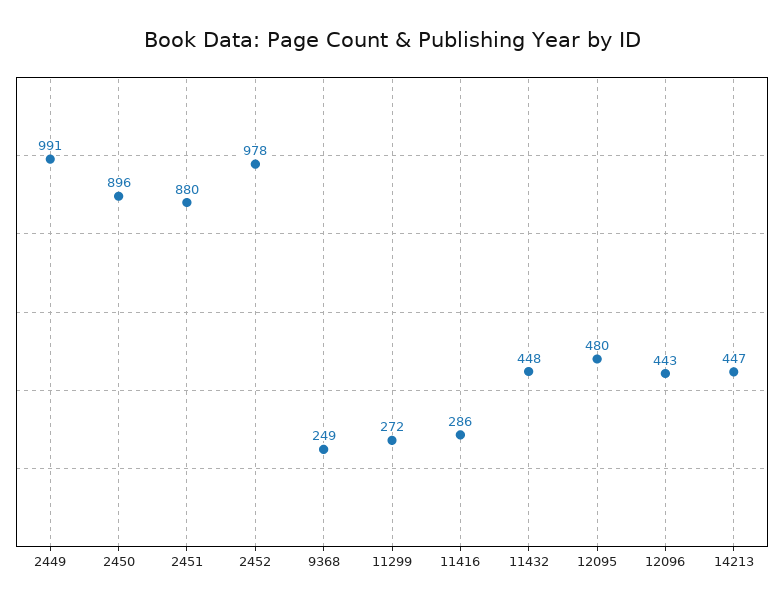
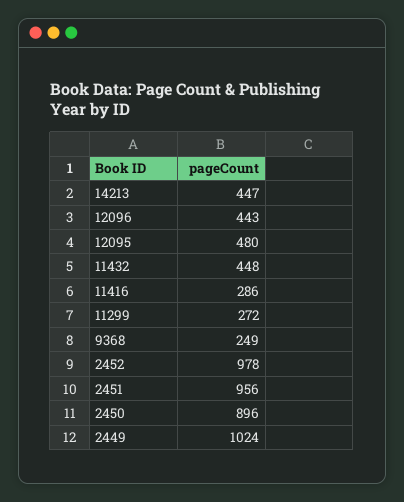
  {
-   "2449": 991,
+   "2449": 1024,
    "2450": 896,
-   "2451": 880,
+   "2451": 956,
    "2452": 978,
    "9368": 249,
    "11299": 272,
    "11416": 286,
    "11432": 448,
    "12095": 480,
    "12096": 443,
    "14213": 447
  }

